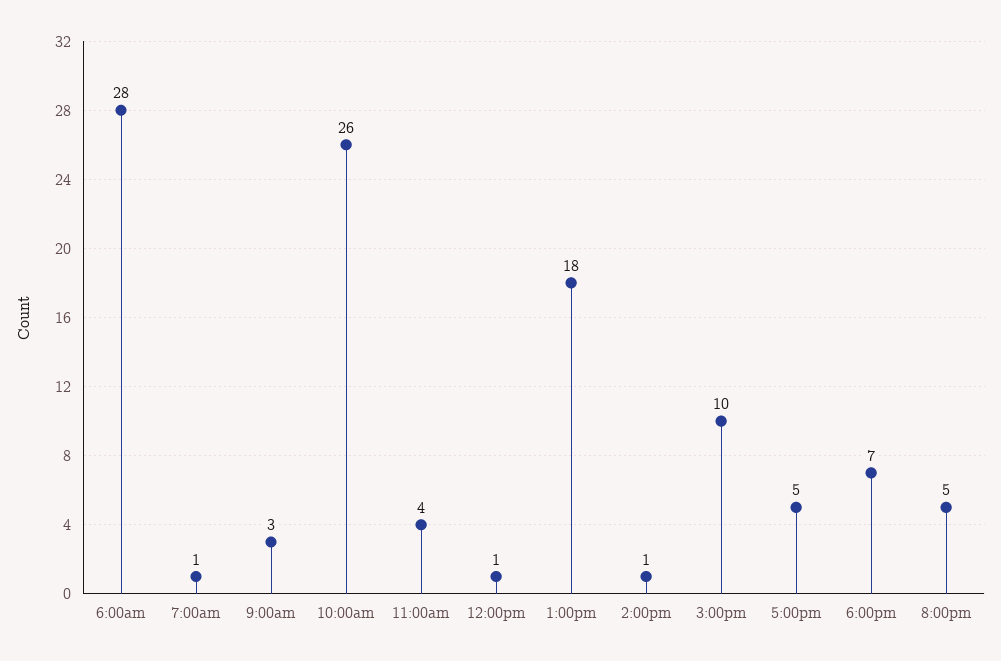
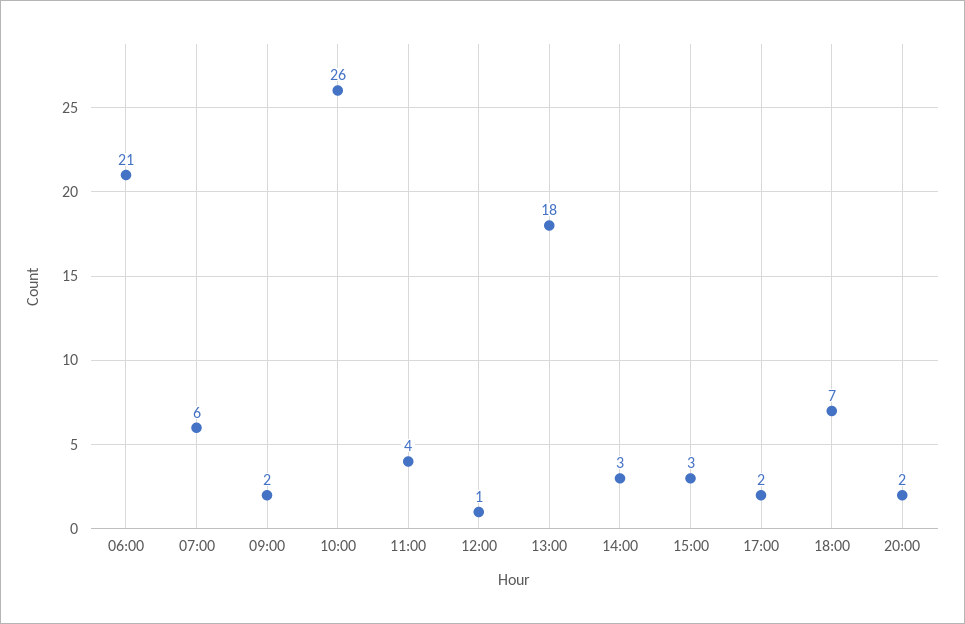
  {
-   "6:00am": 28,
+   "6:00am": 21,
-   "7:00am": 1,
+   "7:00am": 6,
-   "9:00am": 3,
+   "9:00am": 2,
    "10:00am": 26,
    "11:00am": 4,
    "12:00pm": 1,
    "1:00pm": 18,
-   "2:00pm": 1,
+   "2:00pm": 3,
-   "3:00pm": 10,
+   "3:00pm": 3,
-   "5:00pm": 5,
+   "5:00pm": 2,
    "6:00pm": 7,
-   "8:00pm": 5
+   "8:00pm": 2
  }

